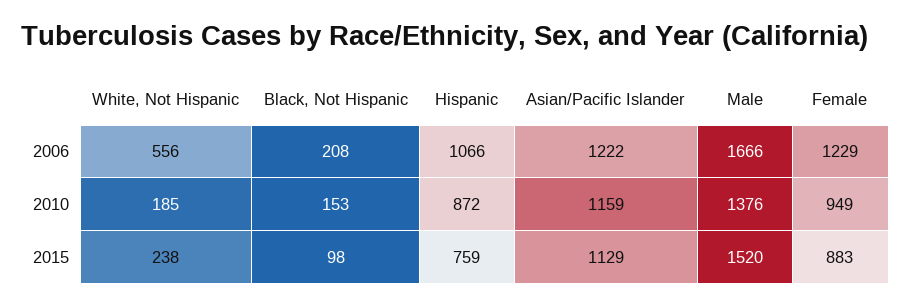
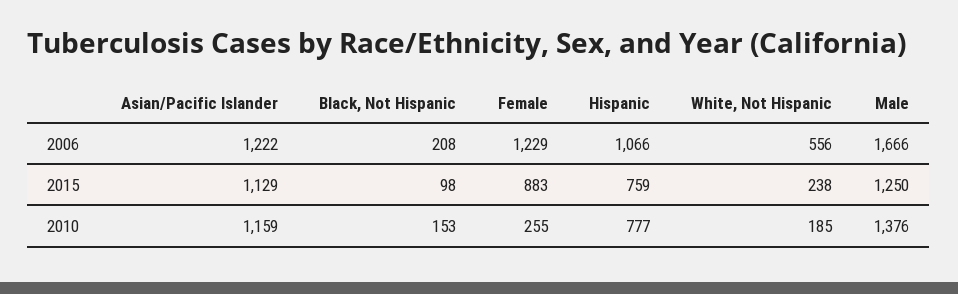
  {
    "White, Not Hispanic": {
      "2006": 556,
      "2010": 185,
      "2015": 238
    },
    "Black, Not Hispanic": {
      "2006": 208,
      "2010": 153,
      "2015": 98
    },
    "Hispanic": {
      "2006": 1066,
-     "2010": 872,
+     "2010": 777,
      "2015": 759
    },
    "Asian/Pacific Islander": {
      "2006": 1222,
      "2010": 1159,
      "2015": 1129
    },
    "Male": {
      "2006": 1666,
      "2010": 1376,
-     "2015": 1520
+     "2015": 1250
    },
    "Female": {
      "2006": 1229,
-     "2010": 949,
+     "2010": 255,
      "2015": 883
    }
  }

